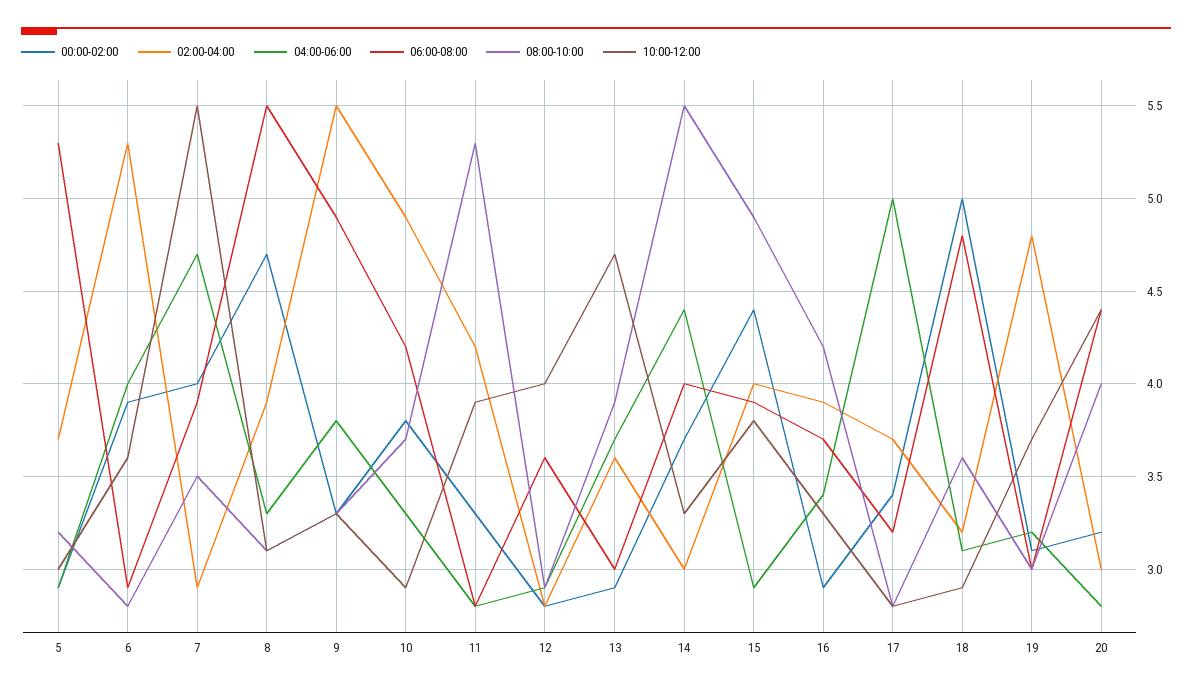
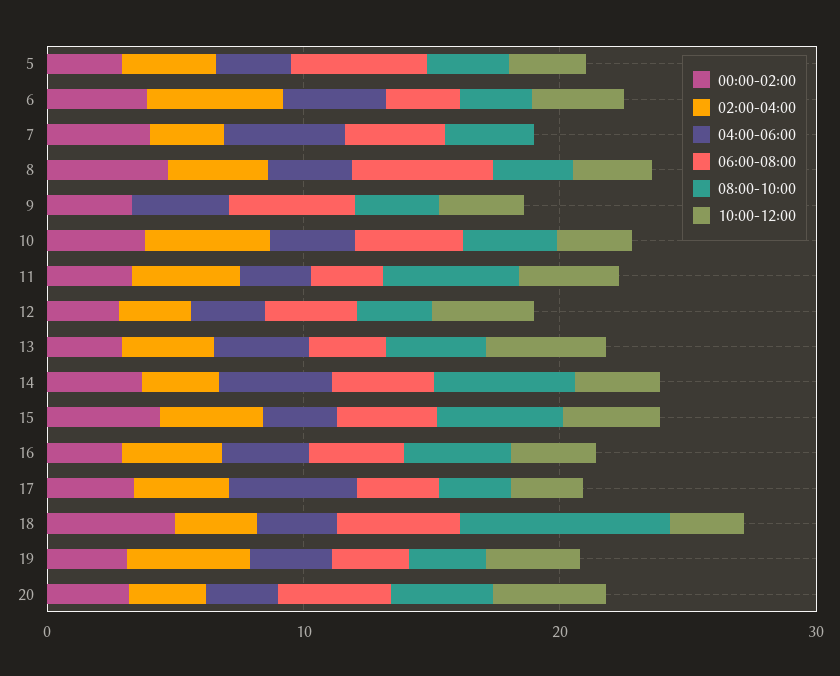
  {
    "00:00-02:00": {
      "5": 2.9,
      "6": 3.9,
      "7": 4,
      "8": 4.7,
      "9": 3.3,
      "10": 3.8,
      "11": 3.3,
      "12": 2.8,
      "13": 2.9,
      "14": 3.7,
      "15": 4.4,
      "16": 2.9,
      "17": 3.4,
      "18": 5,
      "19": 3.1,
      "20": 3.2
    },
    "02:00-04:00": {
      "5": 3.7,
      "6": 5.3,
      "7": 2.9,
      "8": 3.9,
-     "9": 5.5,
+     "9": 0,
      "10": 4.9,
      "11": 4.2,
      "12": 2.8,
      "13": 3.6,
      "14": 3,
      "15": 4,
      "16": 3.9,
      "17": 3.7,
      "18": 3.2,
      "19": 4.8,
      "20": 3
    },
    "04:00-06:00": {
      "5": 2.9,
      "6": 4,
      "7": 4.7,
      "8": 3.3,
      "9": 3.8,
      "10": 3.3,
      "11": 2.8,
      "12": 2.9,
      "13": 3.7,
      "14": 4.4,
      "15": 2.9,
      "16": 3.4,
      "17": 5,
      "18": 3.1,
      "19": 3.2,
      "20": 2.8
    },
    "06:00-08:00": {
      "5": 5.3,
      "6": 2.9,
      "7": 3.9,
      "8": 5.5,
      "9": 4.9,
      "10": 4.2,
      "11": 2.8,
      "12": 3.6,
      "13": 3,
      "14": 4,
      "15": 3.9,
      "16": 3.7,
      "17": 3.2,
      "18": 4.8,
      "19": 3,
      "20": 4.4
    },
    "08:00-10:00": {
      "5": 3.2,
      "6": 2.8,
      "7": 3.5,
      "8": 3.1,
      "9": 3.3,
      "10": 3.7,
      "11": 5.3,
      "12": 2.9,
      "13": 3.9,
      "14": 5.5,
      "15": 4.9,
      "16": 4.2,
      "17": 2.8,
-     "18": 3.6,
+     "18": 8,
      "19": 3,
      "20": 4
    },
    "10:00-12:00": {
      "5": 3,
      "6": 3.6,
-     "7": 5.5,
+     "7": 0,
      "8": 3.1,
      "9": 3.3,
      "10": 2.9,
      "11": 3.9,
      "12": 4,
      "13": 4.7,
      "14": 3.3,
      "15": 3.8,
      "16": 3.3,
      "17": 2.8,
      "18": 2.9,
      "19": 3.7,
      "20": 4.4
    }
  }

